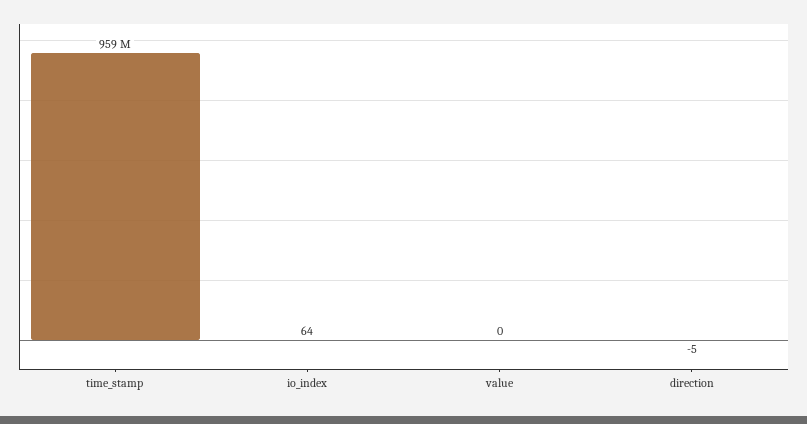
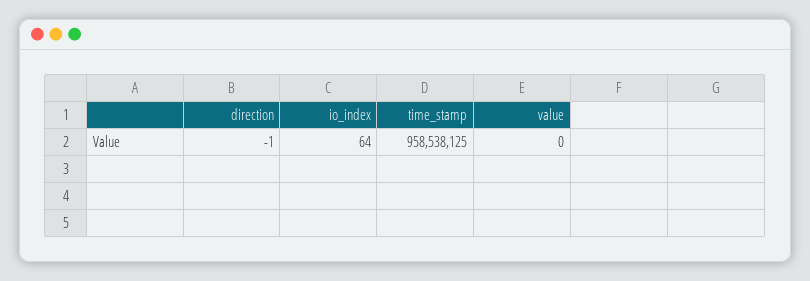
  {
    "time_stamp": 958538125,
    "io_index": 64,
    "value": 0,
-   "direction": -5
+   "direction": -1
  }

